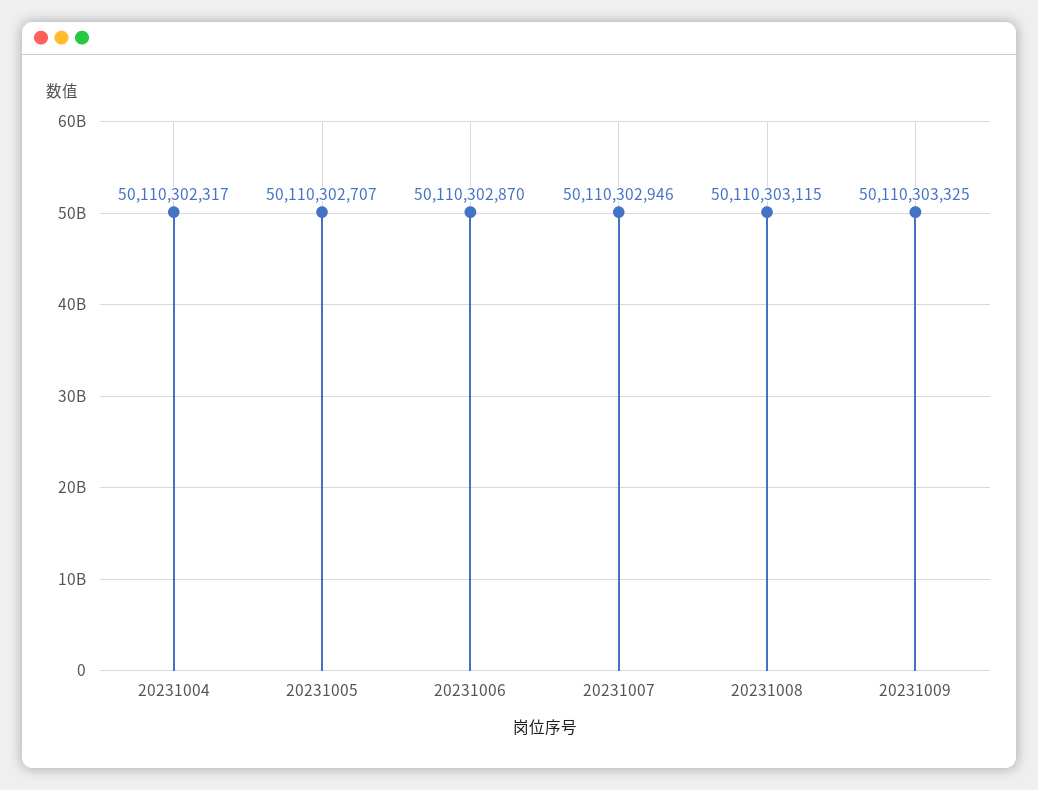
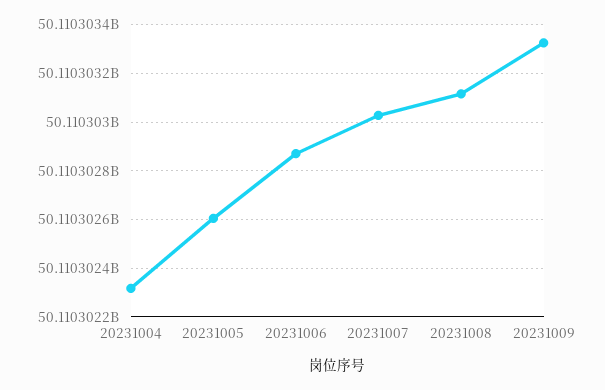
  {
    "20231004": 50110302317,
-   "20231005": 50110302707,
+   "20231005": 50110302600,
    "20231006": 50110302870,
-   "20231007": 50110302946,
+   "20231007": 50110303025,
    "20231008": 50110303115,
    "20231009": 50110303325
  }

